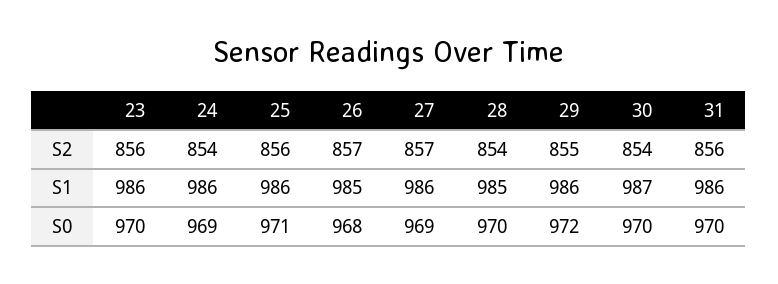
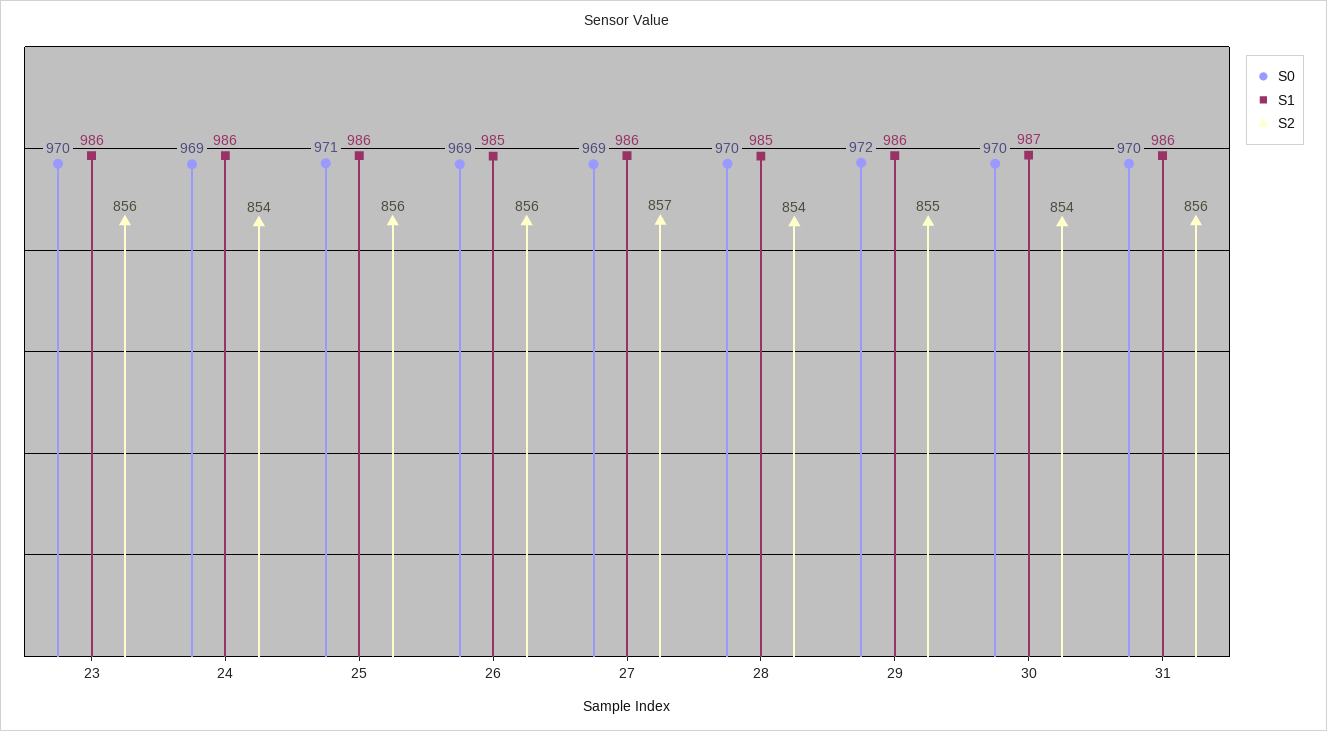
  {
    "S2": {
      "23": 856,
      "24": 854,
      "25": 856,
-     "26": 857,
+     "26": 856,
      "27": 857,
      "28": 854,
      "29": 855,
      "30": 854,
      "31": 856
    },
    "S1": {
      "23": 986,
      "24": 986,
      "25": 986,
      "26": 985,
      "27": 986,
      "28": 985,
      "29": 986,
      "30": 987,
      "31": 986
    },
    "S0": {
      "23": 970,
      "24": 969,
      "25": 971,
-     "26": 968,
+     "26": 969,
      "27": 969,
      "28": 970,
      "29": 972,
      "30": 970,
      "31": 970
    }
  }

